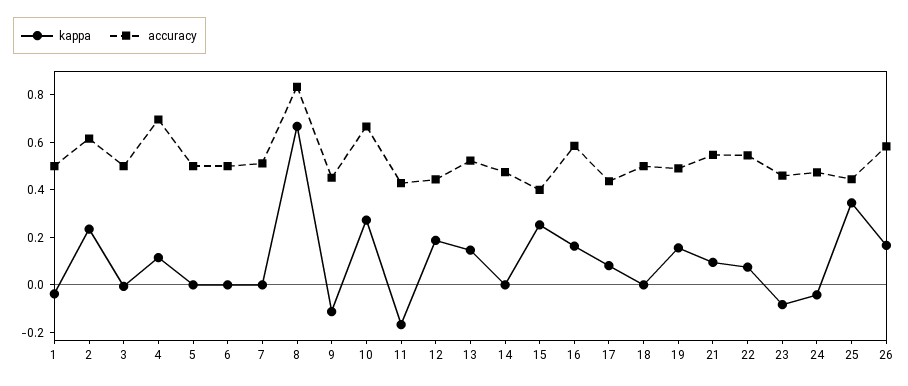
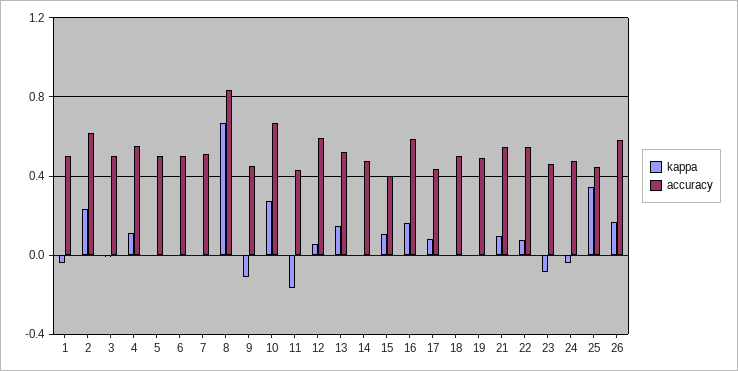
  {
    "kappa": {
      "1": -0.05,
      "2": 0.25,
      "3": 0,
      "4": 0.1,
      "5": 0,
      "6": 0,
      "7": 0,
      "8": 0.65,
      "9": -0.1,
      "10": 0.25,
      "11": -0.15,
-     "12": 0.2,
+     "12": 0.05,
      "13": 0.15,
      "14": 0,
-     "15": 0.25,
+     "15": 0.1,
      "16": 0.15,
      "17": 0.1,
      "18": 0,
-     "19": 0.15,
+     "19": 0,
      "21": 0.1,
      "22": 0.1,
      "23": -0.1,
      "24": -0.05,
      "25": 0.35,
      "26": 0.15
    },
    "accuracy": {
      "1": 0.5,
      "2": 0.6,
      "3": 0.5,
-     "4": 0.7,
+     "4": 0.55,
      "5": 0.5,
      "6": 0.5,
      "7": 0.5,
      "8": 0.85,
      "9": 0.45,
      "10": 0.65,
      "11": 0.45,
-     "12": 0.45,
+     "12": 0.6,
      "13": 0.5,
      "14": 0.5,
      "15": 0.4,
      "16": 0.6,
      "17": 0.45,
      "18": 0.5,
      "19": 0.5,
      "21": 0.55,
      "22": 0.55,
      "23": 0.45,
      "24": 0.45,
      "25": 0.45,
      "26": 0.6
    }
  }

